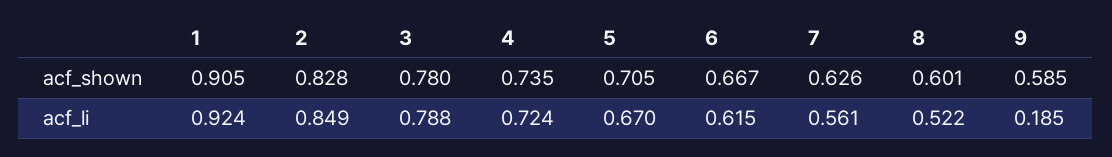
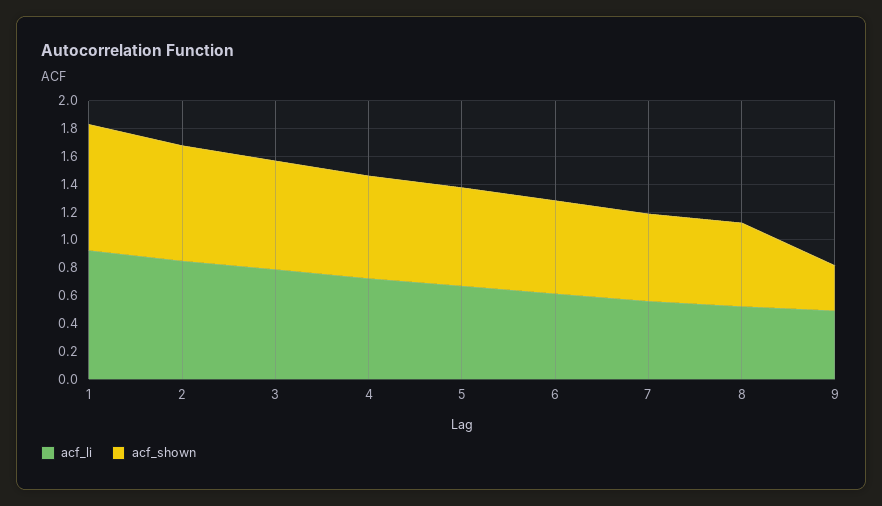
  {
    "acf_shown": {
      "1": 0.905,
      "2": 0.828,
      "3": 0.78,
      "4": 0.735,
      "5": 0.705,
      "6": 0.667,
      "7": 0.626,
      "8": 0.601,
-     "9": 0.585
+     "9": 0.3
    },
    "acf_li": {
      "1": 0.924,
      "2": 0.849,
      "3": 0.788,
      "4": 0.724,
      "5": 0.67,
      "6": 0.615,
      "7": 0.561,
      "8": 0.522,
-     "9": 0.185
+     "9": 0.5
    }
  }

